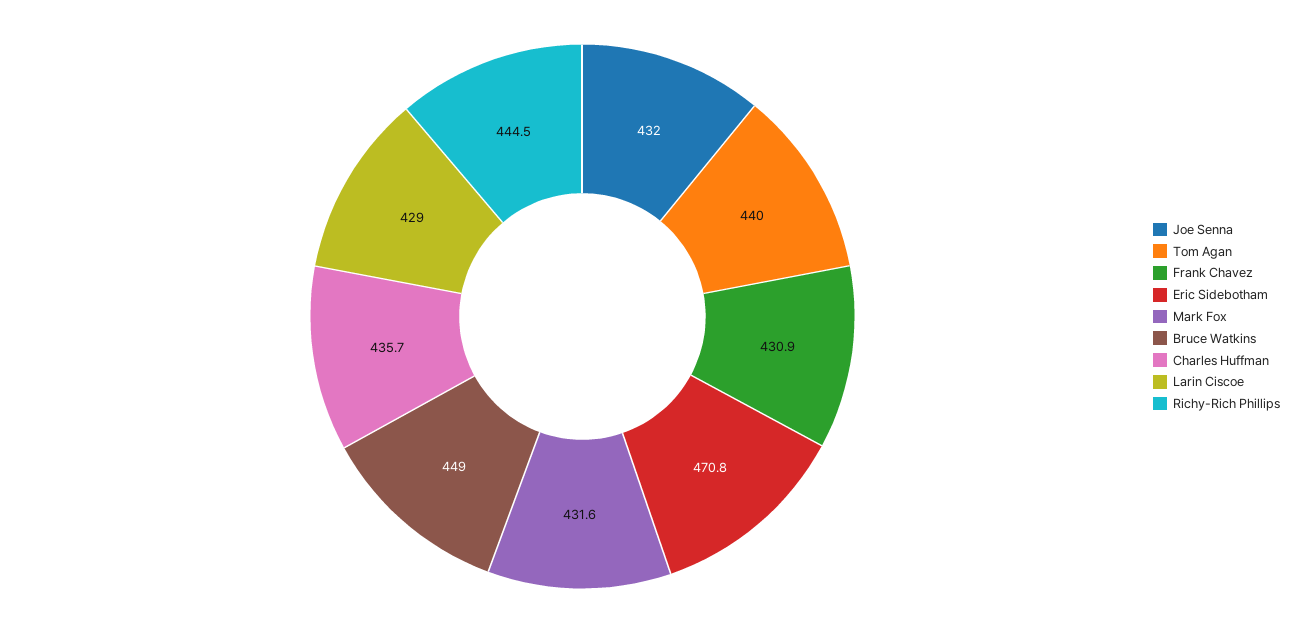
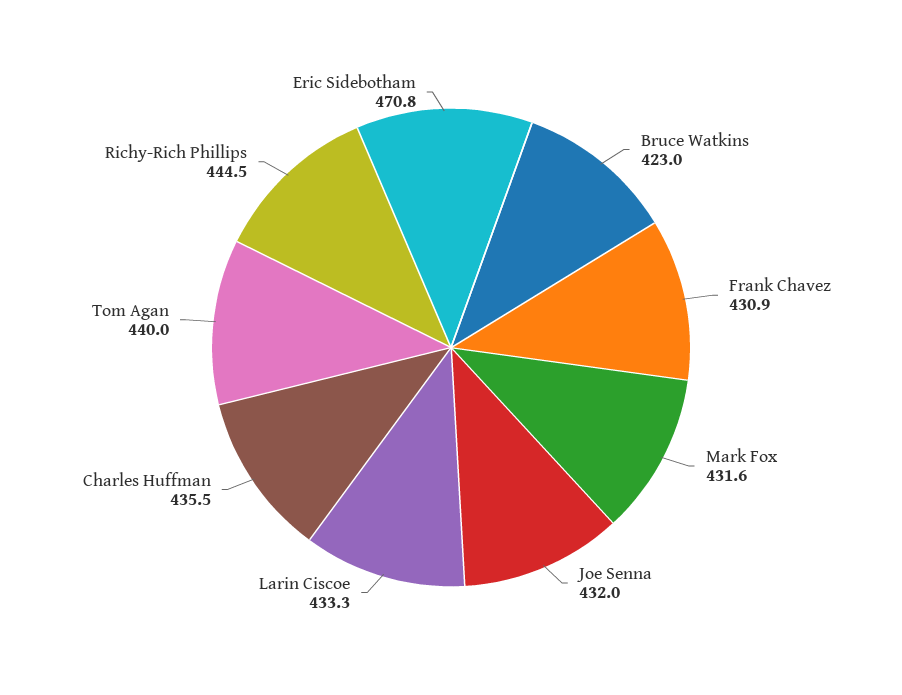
  {
    "Joe Senna": 432,
    "Tom Agan": 440,
    "Frank Chavez": 430.9,
    "Eric Sidebotham": 470.8,
    "Mark Fox": 431.6,
-   "Bruce Watkins": 449,
+   "Bruce Watkins": 423,
-   "Charles Huffman": 435.7,
+   "Charles Huffman": 435.5,
-   "Larin Ciscoe": 429,
+   "Larin Ciscoe": 433.3,
    "Richy-Rich Phillips": 444.5
  }

